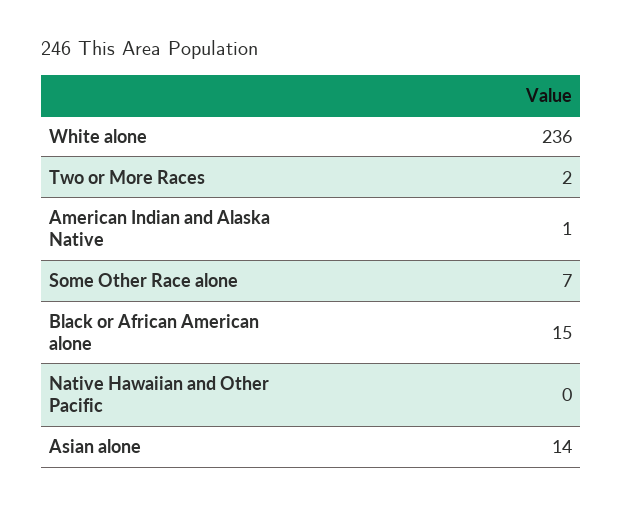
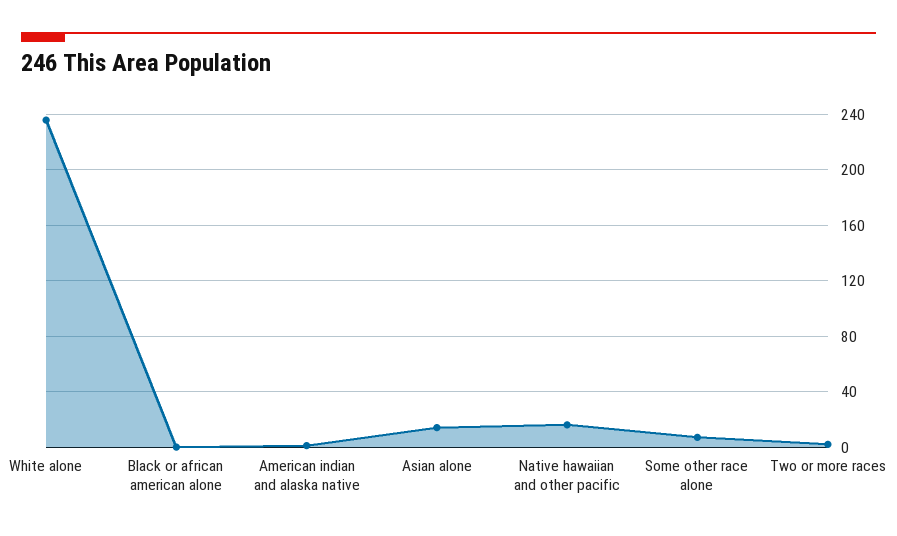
  {
    "White alone": 236,
    "Two or More Races": 2,
    "American Indian and Alaska Native": 1,
    "Some Other Race alone": 7,
-   "Black or African American alone": 15,
+   "Black or African American alone": 0,
-   "Native Hawaiian and Other Pacific": 0,
+   "Native Hawaiian and Other Pacific": 15,
    "Asian alone": 14
  }

